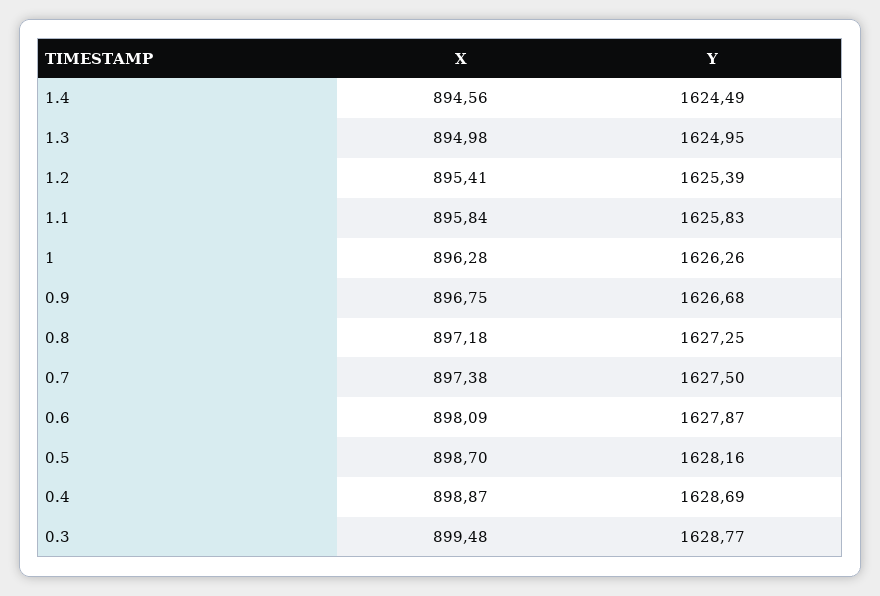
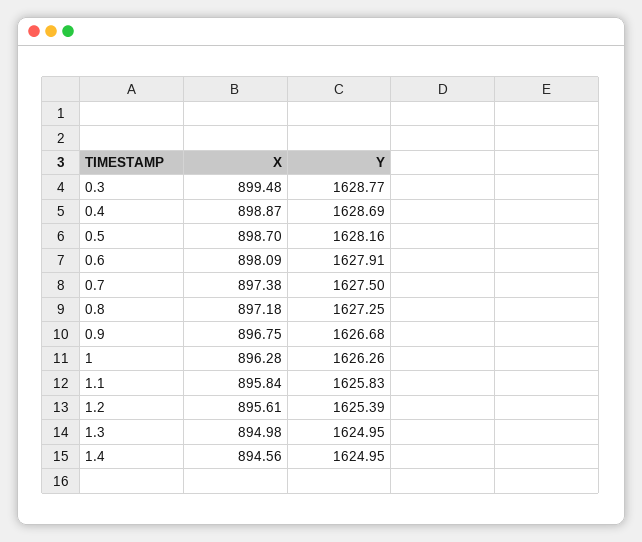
  {
    "X": {
      "1.4": 894.56,
      "1.3": 894.98,
-     "1.2": 895.41,
+     "1.2": 895.61,
      "1.1": 895.84,
      "1": 896.28,
      "0.9": 896.75,
      "0.8": 897.18,
      "0.7": 897.38,
      "0.6": 898.09,
      "0.5": 898.7,
      "0.4": 898.87,
      "0.3": 899.48
    },
    "Y": {
-     "1.4": 1624.49,
+     "1.4": 1624.95,
      "1.3": 1624.95,
      "1.2": 1625.39,
      "1.1": 1625.83,
      "1": 1626.26,
      "0.9": 1626.68,
      "0.8": 1627.25,
      "0.7": 1627.5,
-     "0.6": 1627.87,
+     "0.6": 1627.91,
      "0.5": 1628.16,
      "0.4": 1628.69,
      "0.3": 1628.77
    }
  }

